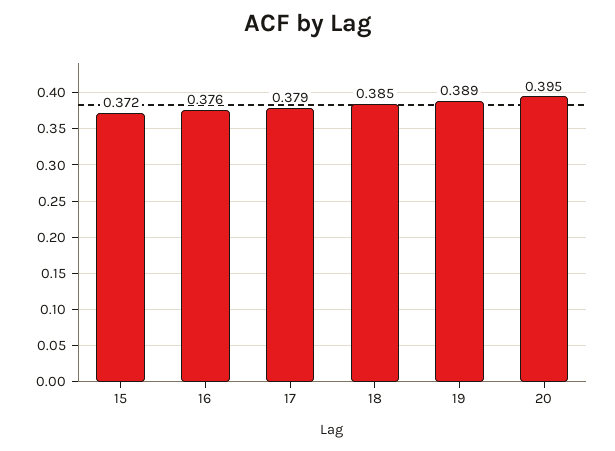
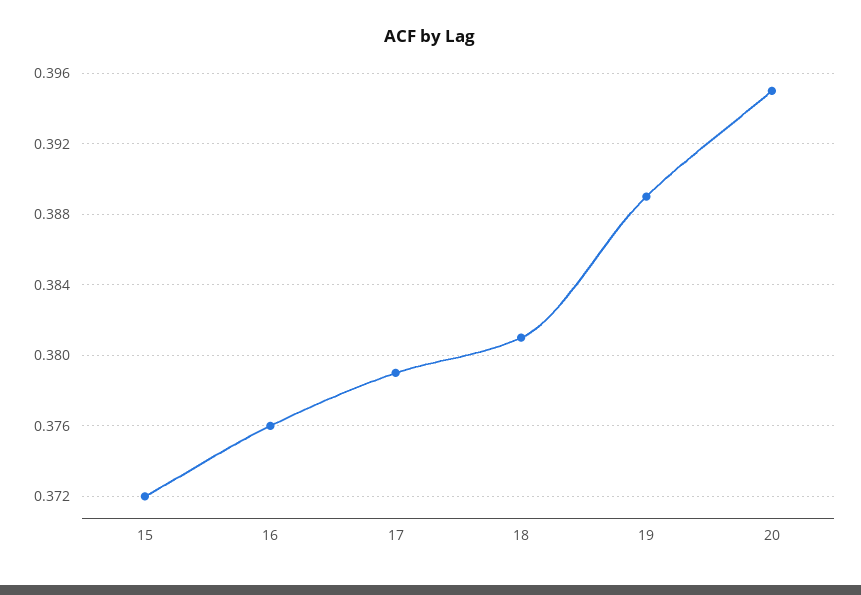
  {
    "15": 0.372,
    "16": 0.376,
    "17": 0.379,
-   "18": 0.385,
+   "18": 0.381,
    "19": 0.389,
    "20": 0.395
  }

